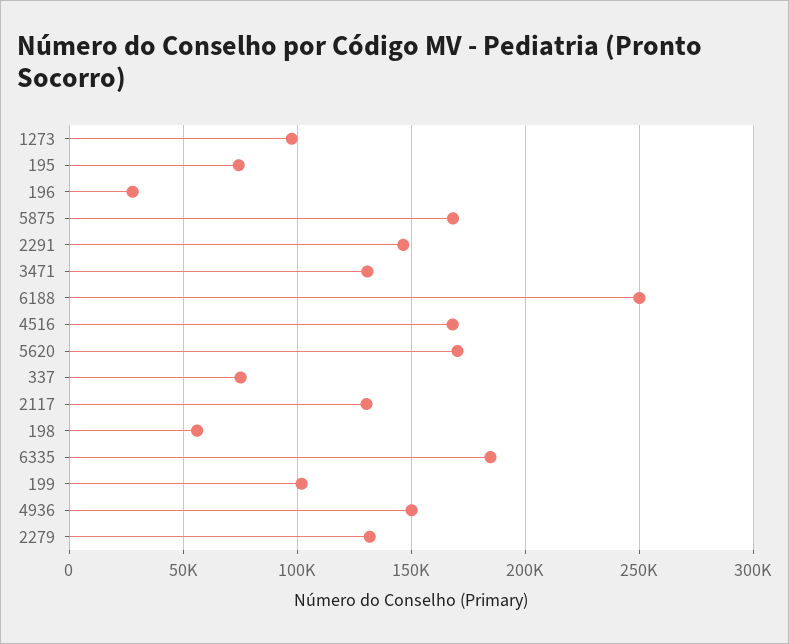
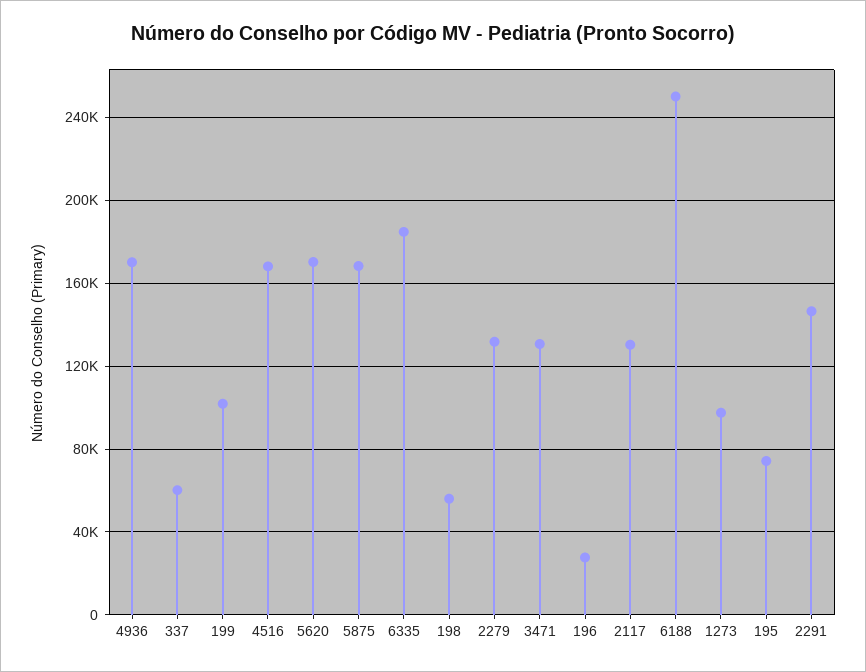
  {
    "1273": 100000,
    "195": 75000,
    "196": 30000,
    "5875": 170000,
    "2291": 145000,
    "3471": 130000,
    "6188": 250000,
    "4516": 170000,
    "5620": 170000,
-   "337": 75000,
+   "337": 60000,
    "2117": 130000,
    "198": 55000,
    "6335": 185000,
    "199": 100000,
-   "4936": 150000,
+   "4936": 170000,
    "2279": 130000
  }

